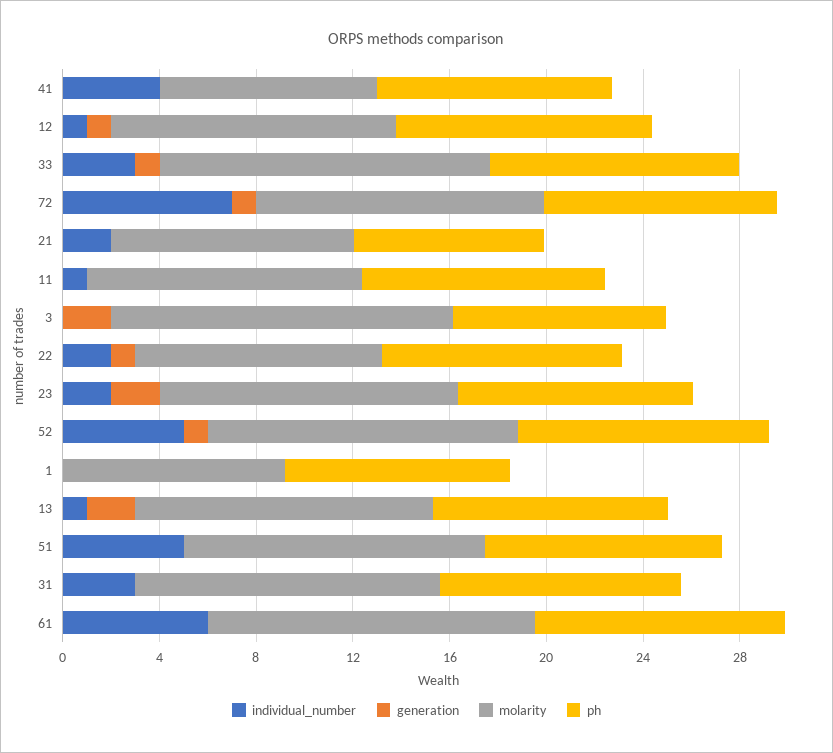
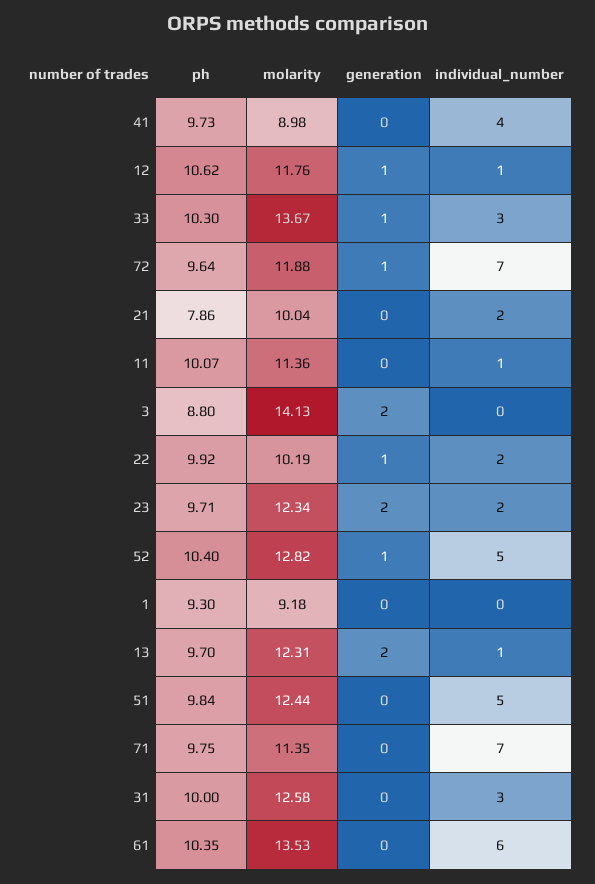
  {
    "individual_number": {
      "41": 4,
      "12": 1,
      "33": 3,
      "72": 7,
      "21": 2,
      "11": 1,
      "3": 0,
      "22": 2,
      "23": 2,
      "52": 5,
      "1": 0,
      "13": 1,
      "51": 5,
      "31": 3,
-     "61": 6
+     "61": 6,
+     "71": 7
    },
    "generation": {
      "41": 0,
      "12": 1,
      "33": 1,
      "72": 1,
      "21": 0,
      "11": 0,
      "3": 2,
      "22": 1,
      "23": 2,
      "52": 1,
      "1": 0,
      "13": 2,
      "51": 0,
      "31": 0,
-     "61": 0
+     "61": 0,
+     "71": 0
    },
    "molarity": {
      "41": 8.98,
      "12": 11.76,
      "33": 13.67,
      "72": 11.88,
      "21": 10.04,
      "11": 11.36,
      "3": 14.13,
      "22": 10.19,
      "23": 12.34,
      "52": 12.82,
      "1": 9.18,
      "13": 12.31,
      "51": 12.44,
      "31": 12.58,
-     "61": 13.53
+     "61": 13.53,
+     "71": 11.35
    },
    "ph": {
      "41": 9.73,
      "12": 10.62,
      "33": 10.3,
      "72": 9.64,
      "21": 7.86,
      "11": 10.07,
      "3": 8.8,
      "22": 9.92,
      "23": 9.71,
      "52": 10.4,
      "1": 9.3,
      "13": 9.7,
      "51": 9.84,
      "31": 10,
-     "61": 10.35
+     "61": 10.35,
+     "71": 9.75
    }
  }

